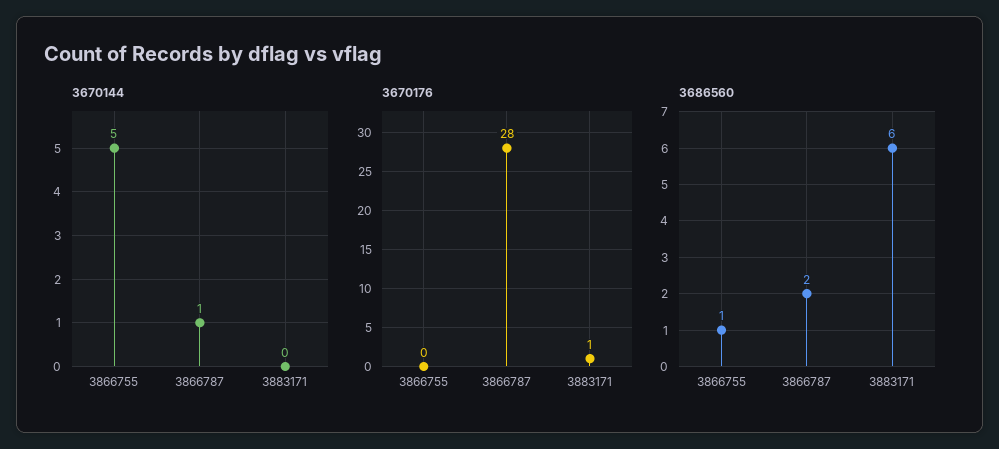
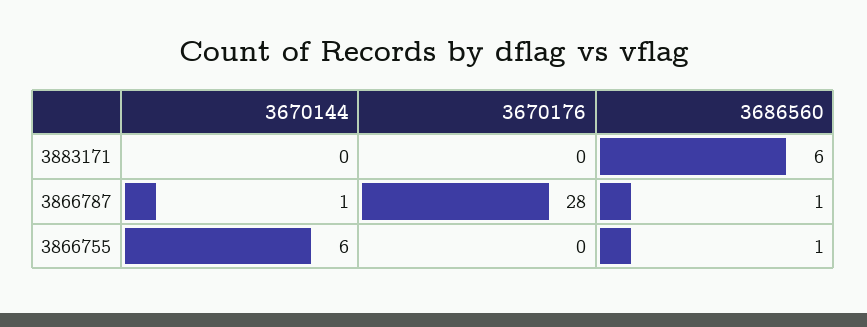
  {
    "3670144": {
-     "3866755": 5,
+     "3866755": 6,
      "3866787": 1,
      "3883171": 0
    },
    "3670176": {
      "3866755": 0,
      "3866787": 28,
-     "3883171": 1
+     "3883171": 0
    },
    "3686560": {
      "3866755": 1,
-     "3866787": 2,
+     "3866787": 1,
      "3883171": 6
    }
  }

